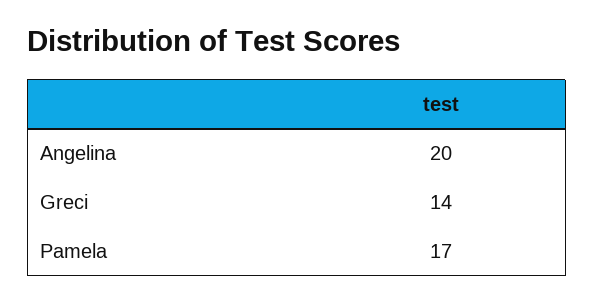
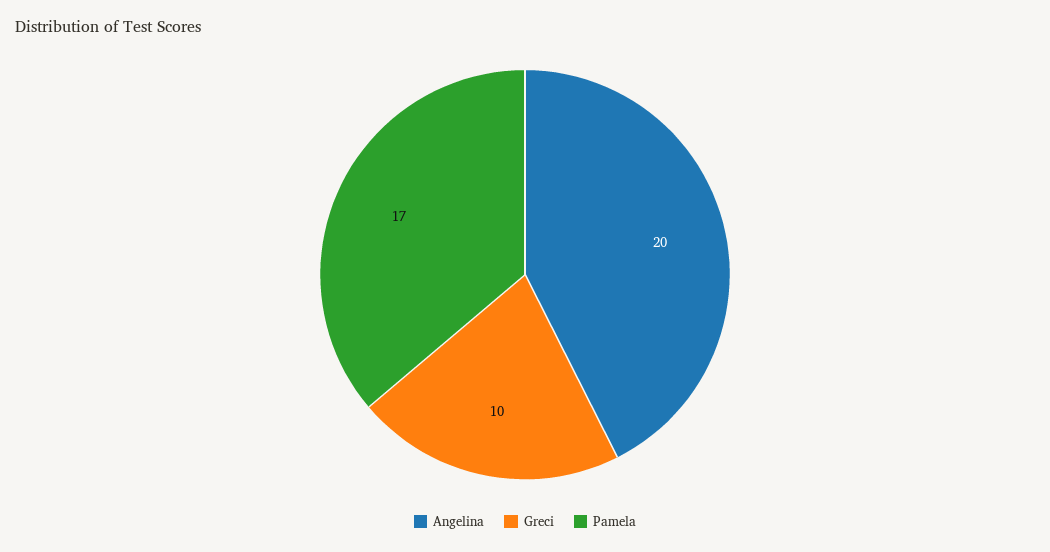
  {
    "Angelina": 20,
-   "Greci": 14,
+   "Greci": 10,
    "Pamela": 17
  }

